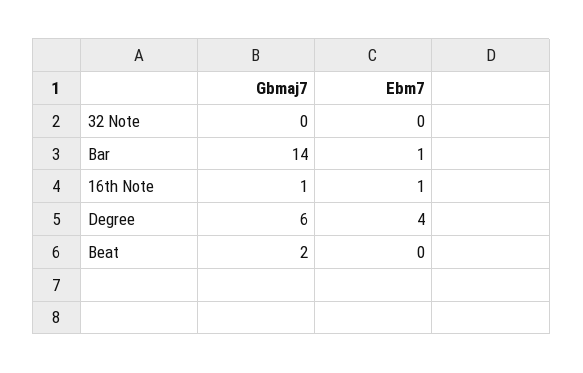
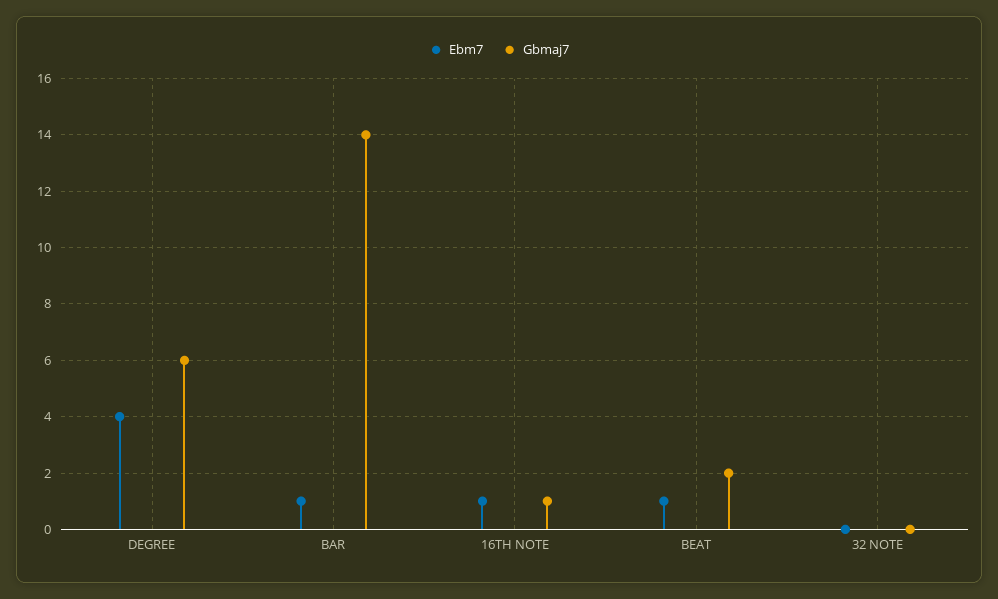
  {
    "Gbmaj7": {
      "32 Note": 0,
      "Bar": 14,
      "16th Note": 1,
      "Degree": 6,
      "Beat": 2
    },
    "Ebm7": {
      "32 Note": 0,
      "Bar": 1,
      "16th Note": 1,
      "Degree": 4,
-     "Beat": 0
+     "Beat": 1
    }
  }

